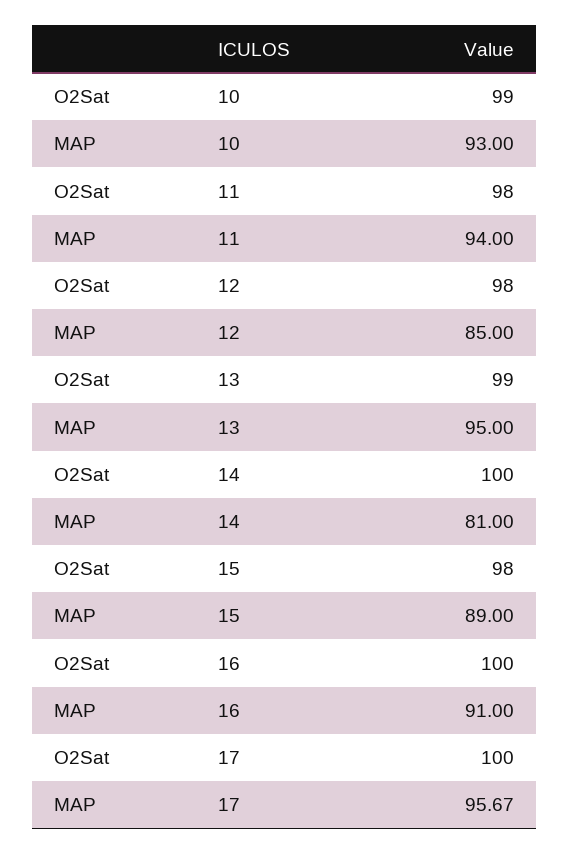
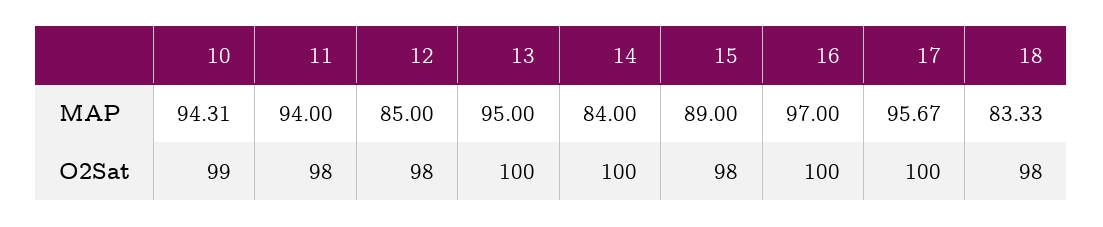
  {
    "O2Sat": {
      "10": 99,
      "11": 98,
      "12": 98,
-     "13": 99,
+     "13": 100,
      "14": 100,
      "15": 98,
      "16": 100,
-     "17": 100
+     "17": 100,
+     "18": 98
    },
    "MAP": {
-     "10": 93,
+     "10": 94.31,
      "11": 94,
      "12": 85,
      "13": 95,
-     "14": 81,
+     "14": 84,
      "15": 89,
-     "16": 91,
+     "16": 97,
-     "17": 95.67
+     "17": 95.67,
+     "18": 83.33
    }
  }

